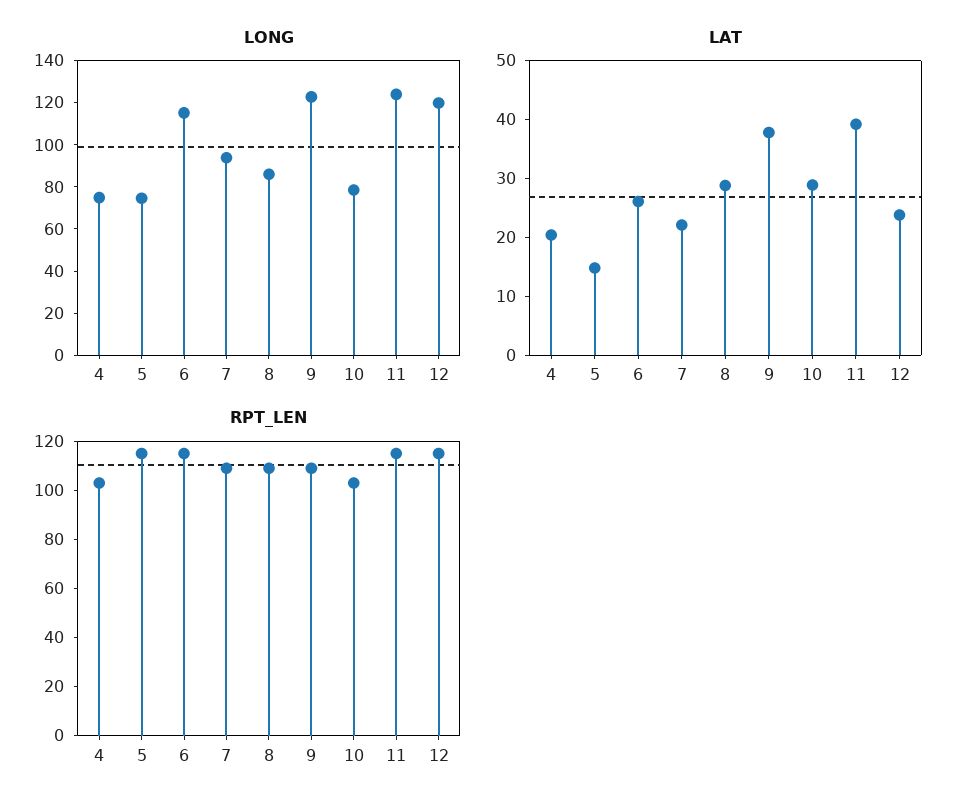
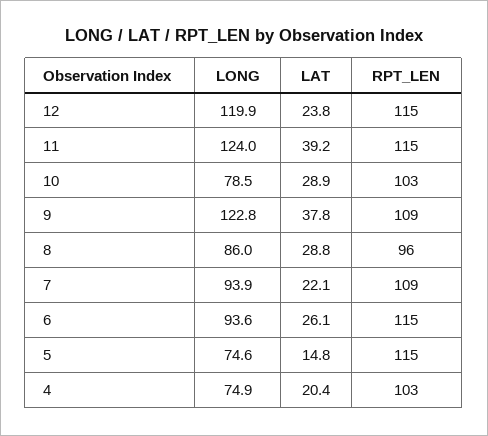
  {
    "LONG": {
      "4": 74.9,
      "5": 74.6,
-     "6": 115,
+     "6": 93.6,
      "7": 93.9,
      "8": 86,
      "9": 122.8,
      "10": 78.5,
      "11": 124,
      "12": 119.9
    },
    "LAT": {
      "4": 20.4,
      "5": 14.8,
      "6": 26.1,
      "7": 22.1,
      "8": 28.8,
      "9": 37.8,
      "10": 28.9,
      "11": 39.2,
      "12": 23.8
    },
    "RPT_LEN": {
      "4": 103,
      "5": 115,
      "6": 115,
      "7": 109,
-     "8": 110,
+     "8": 96,
      "9": 109,
      "10": 103,
      "11": 115,
      "12": 115
    }
  }

